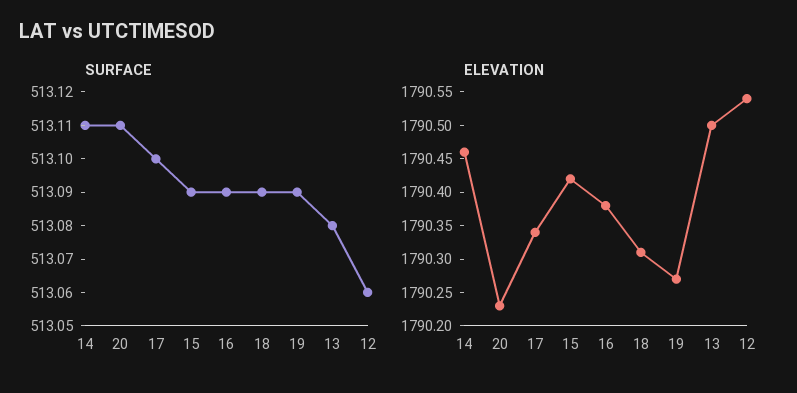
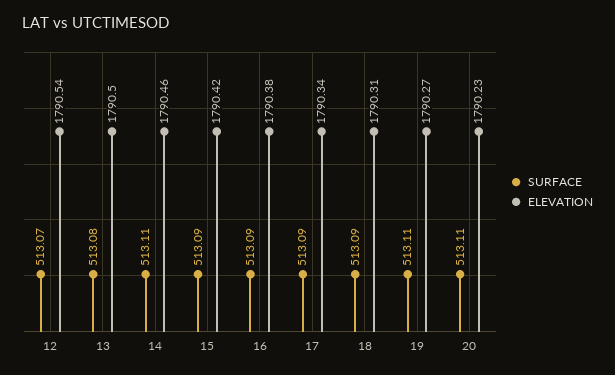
  {
    "SURFACE": {
      "14": 513.11,
      "20": 513.11,
-     "17": 513.1,
+     "17": 513.09,
      "15": 513.09,
      "16": 513.09,
      "18": 513.09,
-     "19": 513.09,
+     "19": 513.11,
      "13": 513.08,
-     "12": 513.06
+     "12": 513.07
    },
    "ELEVATION": {
      "14": 1790.46,
      "20": 1790.23,
      "17": 1790.34,
      "15": 1790.42,
      "16": 1790.38,
      "18": 1790.31,
      "19": 1790.27,
      "13": 1790.5,
      "12": 1790.54
    }
  }

